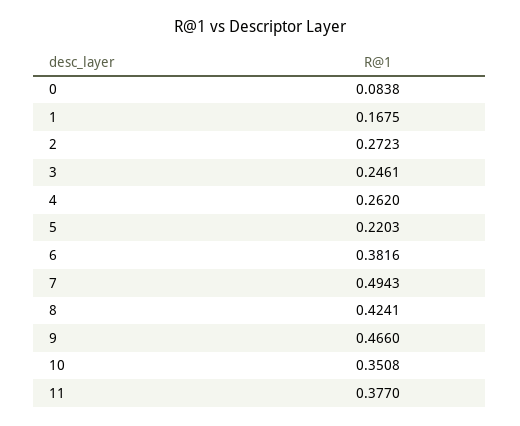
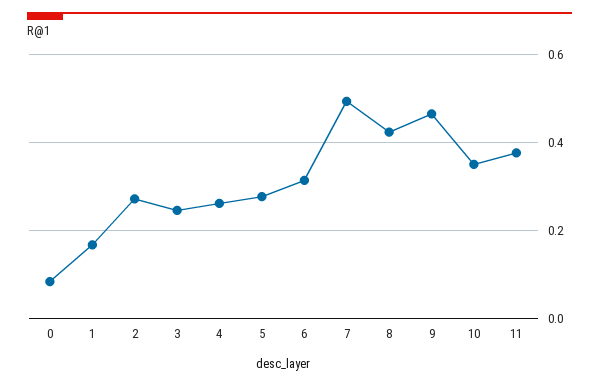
  {
    "0": 0.0838,
    "1": 0.1675,
    "2": 0.2723,
    "3": 0.2461,
    "4": 0.262,
-   "5": 0.2203,
+   "5": 0.28,
-   "6": 0.3816,
+   "6": 0.32,
    "7": 0.4943,
    "8": 0.4241,
    "9": 0.466,
    "10": 0.3508,
    "11": 0.377
  }

